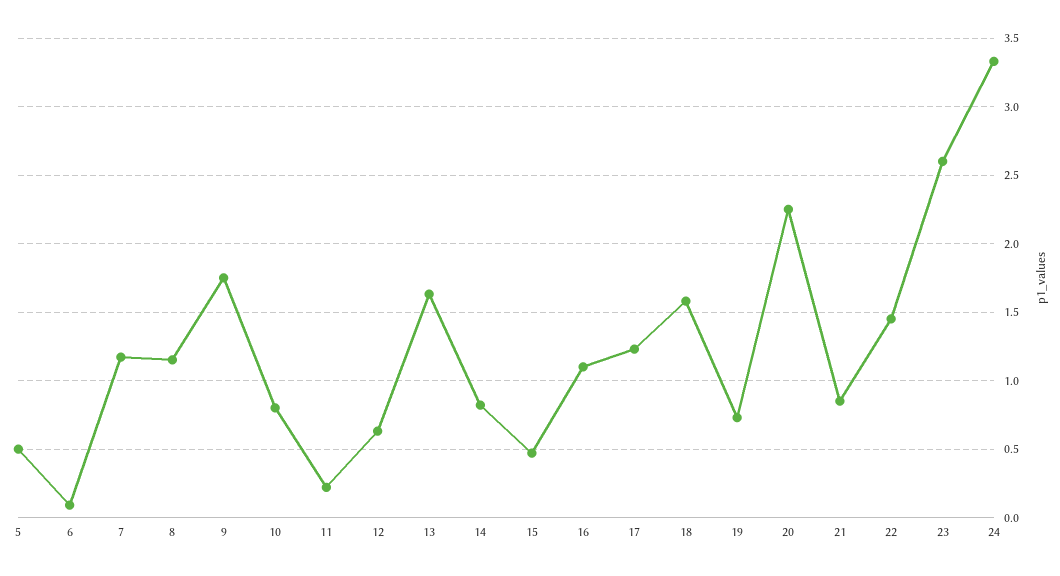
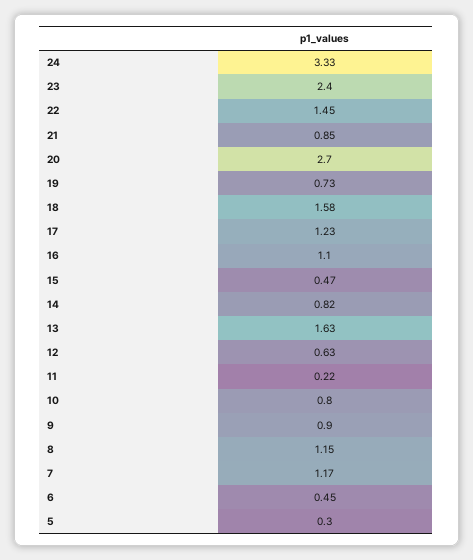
  {
-   "5": 0.5,
+   "5": 0.3,
-   "6": 0.1,
+   "6": 0.45,
    "7": 1.17,
    "8": 1.15,
-   "9": 1.75,
+   "9": 0.9,
    "10": 0.8,
    "11": 0.22,
    "12": 0.63,
    "13": 1.63,
    "14": 0.82,
    "15": 0.47,
    "16": 1.1,
    "17": 1.23,
    "18": 1.58,
    "19": 0.73,
-   "20": 2.25,
+   "20": 2.7,
    "21": 0.85,
    "22": 1.45,
-   "23": 2.6,
+   "23": 2.4,
    "24": 3.33
  }

